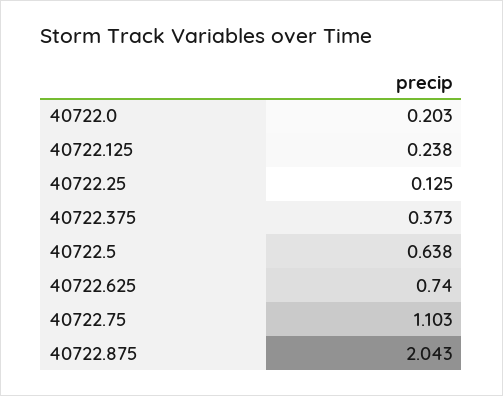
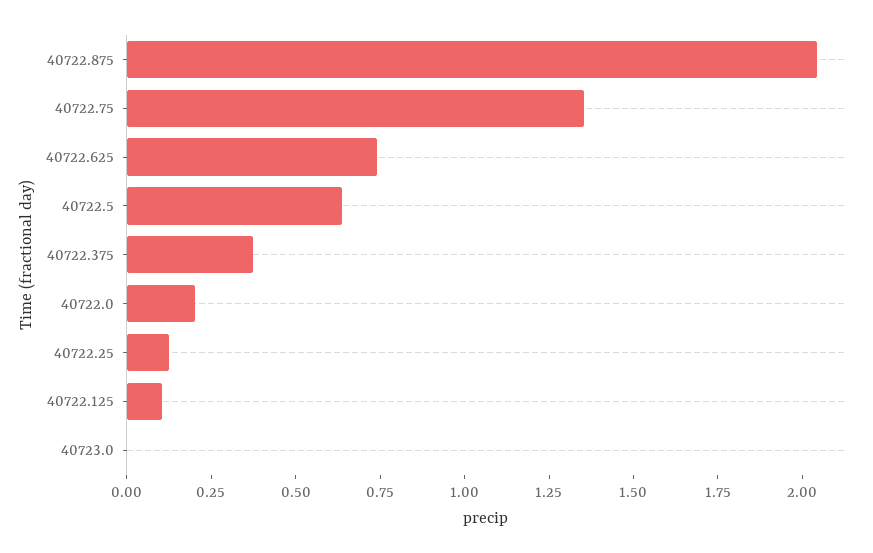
  {
    "40722.0": 0.203,
-   "40722.125": 0.238,
+   "40722.125": 0.1,
    "40722.25": 0.125,
    "40722.375": 0.373,
    "40722.5": 0.638,
    "40722.625": 0.74,
-   "40722.75": 1.103,
+   "40722.75": 1.35,
-   "40722.875": 2.043
+   "40722.875": 2.043,
+   "40723.0": 0
  }

